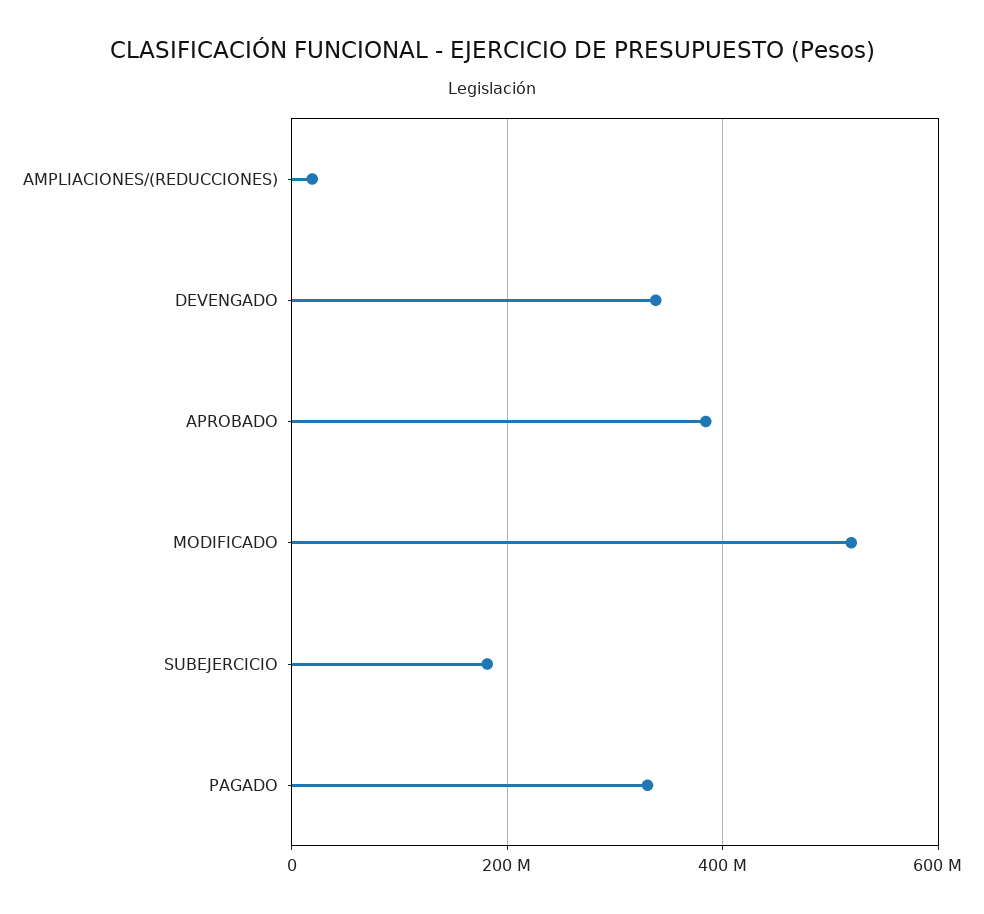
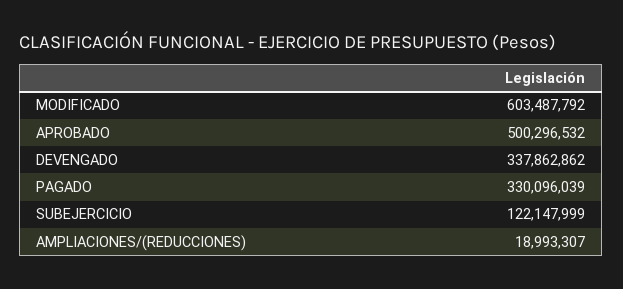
  {
    "AMPLIACIONES/(REDUCCIONES)": 18993307,
    "DEVENGADO": 337862862,
-   "APROBADO": 380000000,
+   "APROBADO": 500296532,
-   "MODIFICADO": 520000000,
+   "MODIFICADO": 603487792,
-   "SUBEJERCICIO": 180000000,
+   "SUBEJERCICIO": 122147999,
    "PAGADO": 330096039
  }

